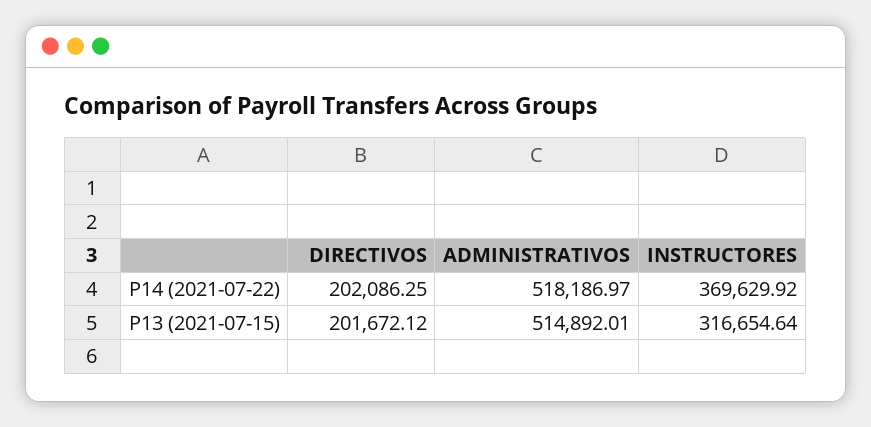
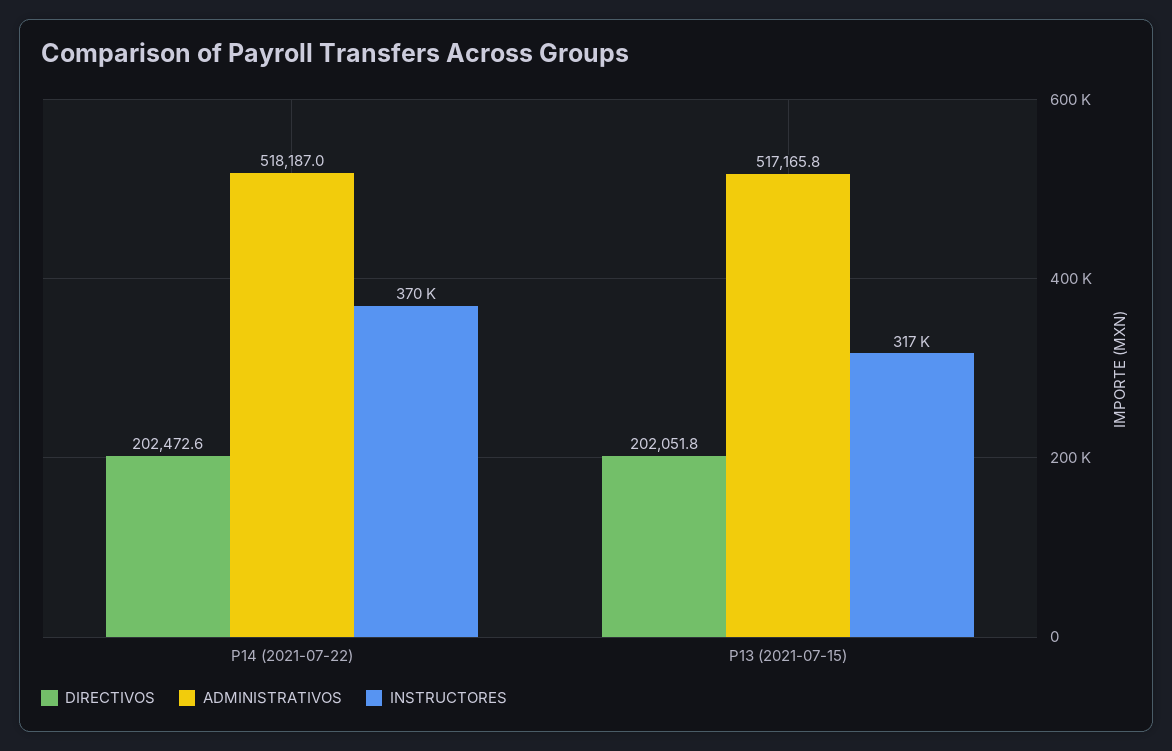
  {
    "DIRECTIVOS": {
-     "P14 (2021-07-22)": 202086.25,
+     "P14 (2021-07-22)": 202472.6,
-     "P13 (2021-07-15)": 201672.12
+     "P13 (2021-07-15)": 202051.8
    },
    "ADMINISTRATIVOS": {
      "P14 (2021-07-22)": 518186.97,
-     "P13 (2021-07-15)": 514892.01
+     "P13 (2021-07-15)": 517165.8
    },
    "INSTRUCTORES": {
      "P14 (2021-07-22)": 369629.92,
      "P13 (2021-07-15)": 316654.64
    }
  }

